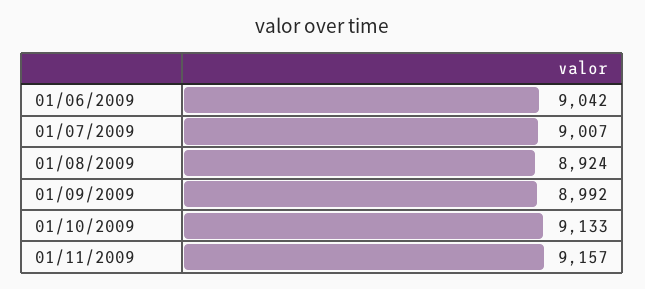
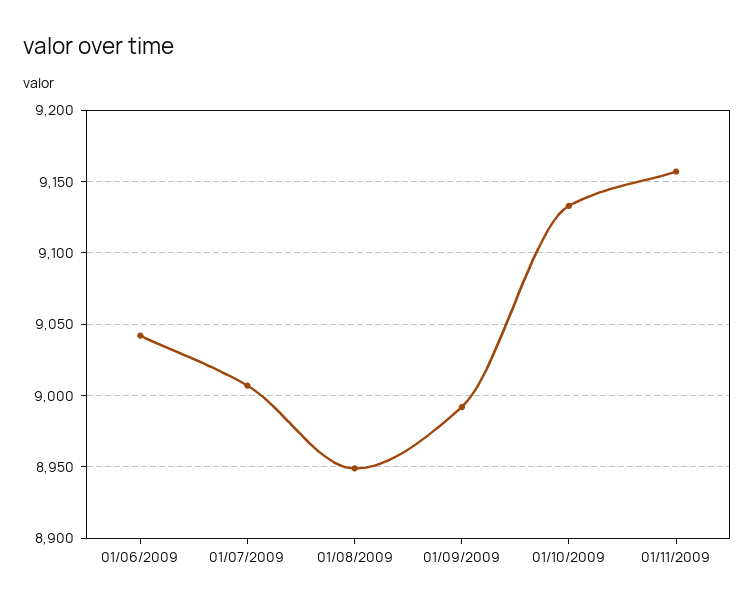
  {
    "01/06/2009": 9042,
    "01/07/2009": 9007,
-   "01/08/2009": 8924,
+   "01/08/2009": 8950,
    "01/09/2009": 8992,
    "01/10/2009": 9133,
    "01/11/2009": 9157
  }

